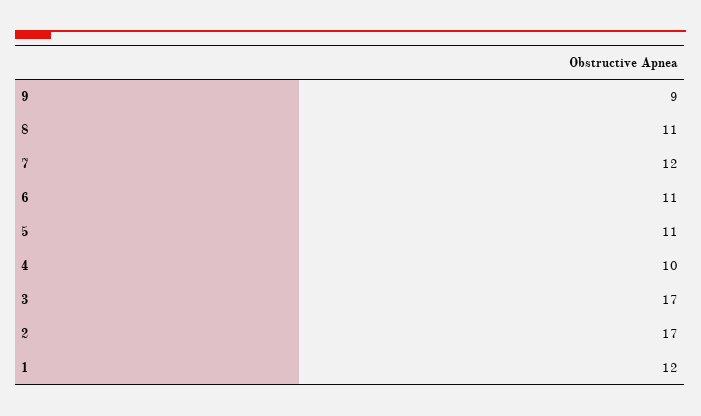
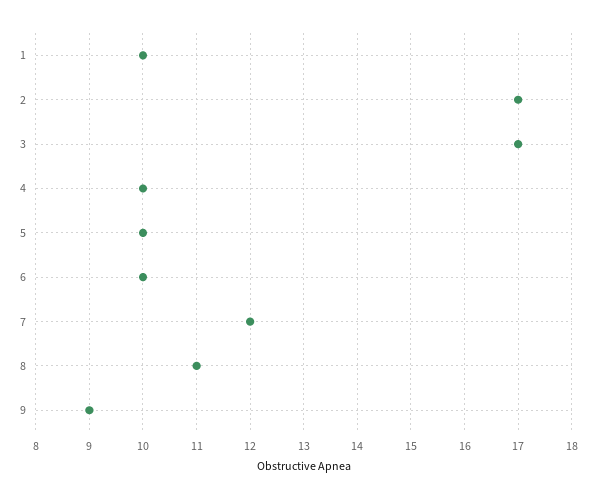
  {
    "9": 9,
    "8": 11,
    "7": 12,
-   "6": 11,
+   "6": 10,
-   "5": 11,
+   "5": 10,
    "4": 10,
    "3": 17,
    "2": 17,
-   "1": 12
+   "1": 10
  }

